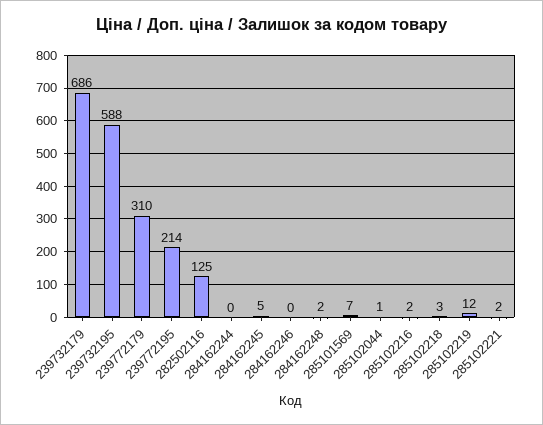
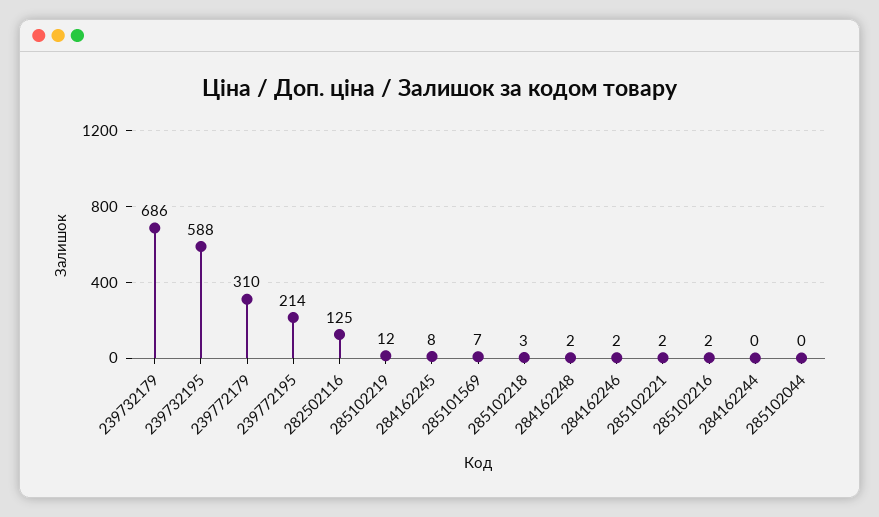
  {
    "239732179": 686,
    "239732195": 588,
    "239772179": 310,
    "239772195": 214,
    "282502116": 125,
    "284162244": 0,
-   "284162245": 5,
+   "284162245": 8,
-   "284162246": 0,
+   "284162246": 2,
    "284162248": 2,
    "285101569": 7,
-   "285102044": 1,
+   "285102044": 0,
    "285102216": 2,
    "285102218": 3,
    "285102219": 12,
    "285102221": 2
  }

